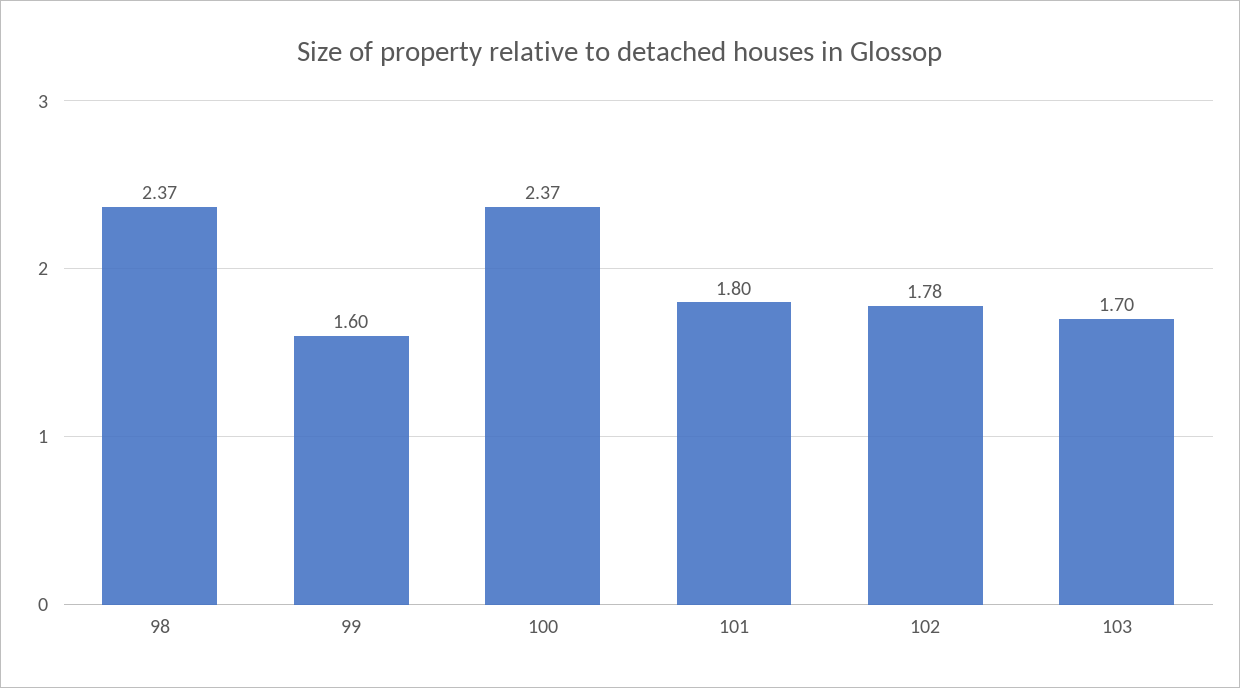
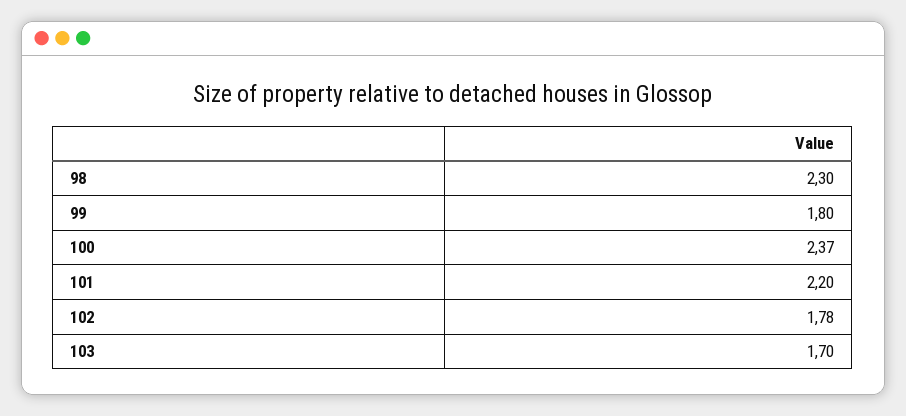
  {
-   "98": 2.37,
+   "98": 2.3,
-   "99": 1.6,
+   "99": 1.8,
    "100": 2.37,
-   "101": 1.8,
+   "101": 2.2,
    "102": 1.78,
    "103": 1.7
  }

